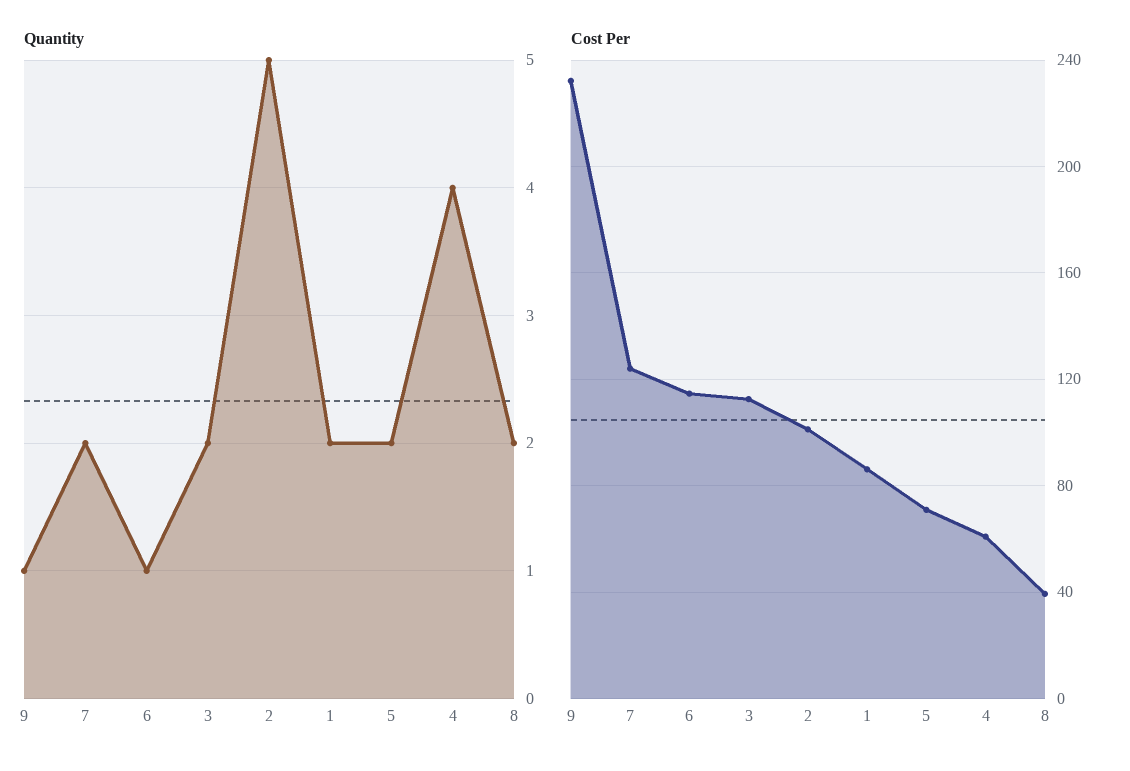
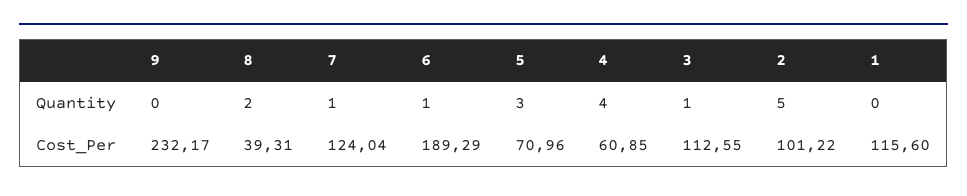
  {
    "Quantity": {
-     "9": 1,
+     "9": 0,
-     "7": 2,
+     "7": 1,
      "6": 1,
-     "3": 2,
+     "3": 1,
      "2": 5,
-     "1": 2,
+     "1": 0,
-     "5": 2,
+     "5": 3,
      "4": 4,
      "8": 2
    },
    "Cost Per": {
      "9": 232.17,
      "7": 124.04,
-     "6": 115,
+     "6": 189.29,
      "3": 112.55,
      "2": 101.22,
-     "1": 85,
+     "1": 115.6,
      "5": 70.96,
      "4": 60.85,
      "8": 39.31
    }
  }

